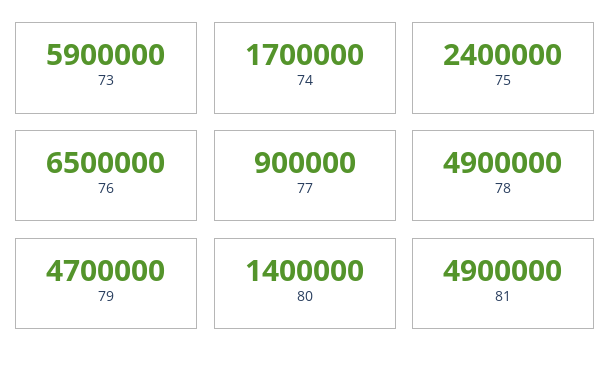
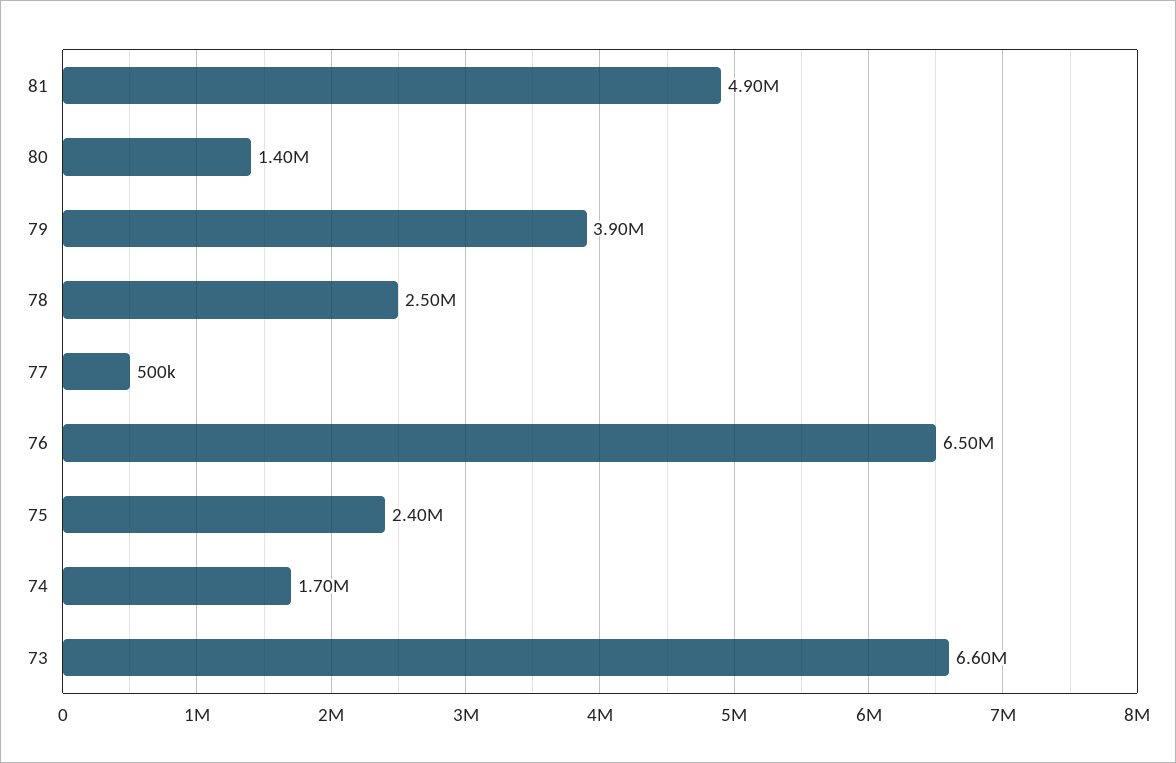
  {
-   "73": 5900000,
+   "73": 6600000,
    "74": 1700000,
    "75": 2400000,
    "76": 6500000,
-   "77": 900000,
+   "77": 500000,
-   "78": 4900000,
+   "78": 2500000,
-   "79": 4700000,
+   "79": 3900000,
    "80": 1400000,
    "81": 4900000
  }

